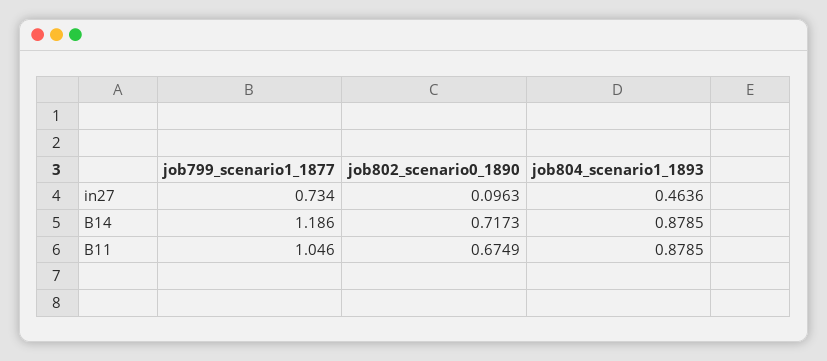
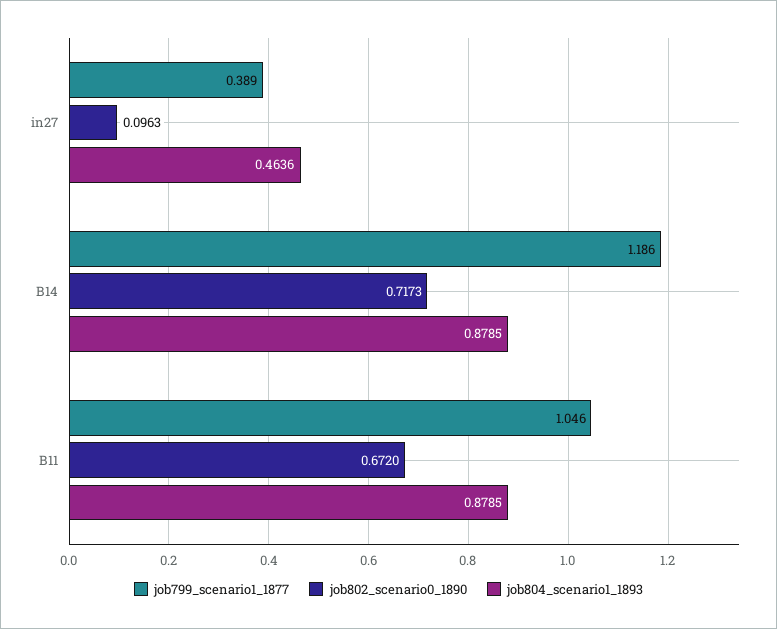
  {
    "job799_scenario1_1877": {
-     "in27": 0.734,
+     "in27": 0.389,
      "B14": 1.186,
      "B11": 1.046
    },
    "job802_scenario0_1890": {
      "in27": 0.0963,
      "B14": 0.7173,
-     "B11": 0.6749
+     "B11": 0.672
    },
    "job804_scenario1_1893": {
      "in27": 0.4636,
      "B14": 0.8785,
      "B11": 0.8785
    }
  }

